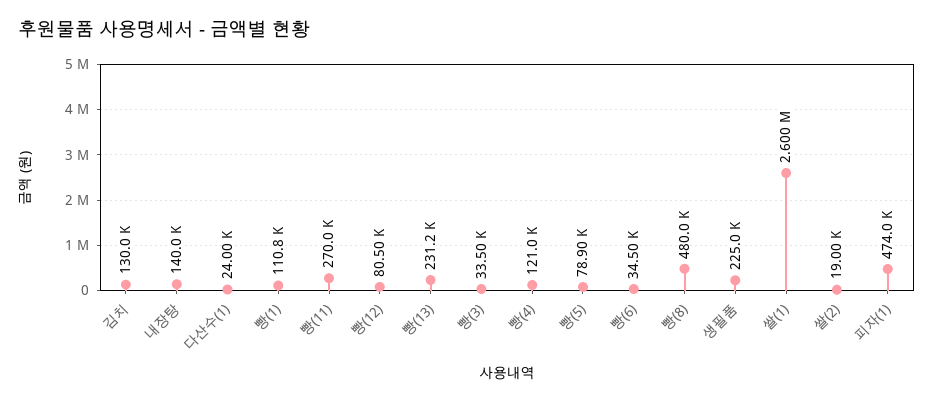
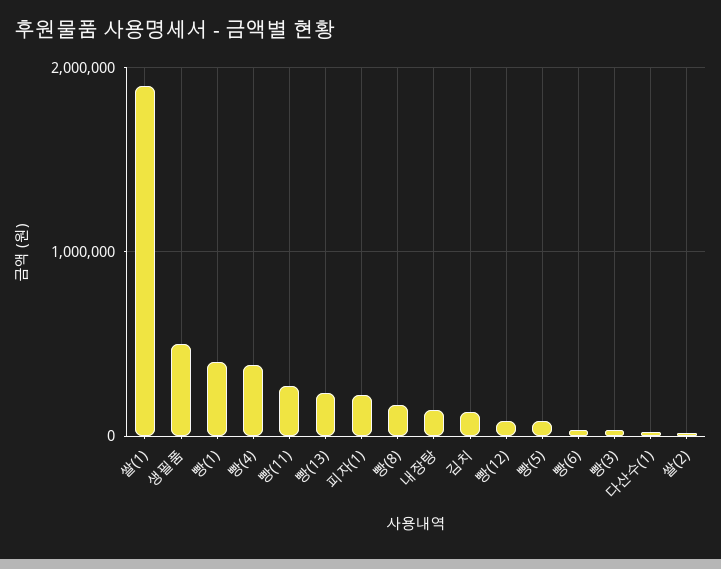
  {
    "김치": 130000,
    "내장탕": 140000,
    "다산수(1)": 24000,
-   "빵(1)": 110800,
+   "빵(1)": 400000,
    "빵(11)": 270000,
    "빵(12)": 80500,
    "빵(13)": 231200,
    "빵(3)": 33500,
-   "빵(4)": 121000,
+   "빵(4)": 400000,
    "빵(5)": 78900,
    "빵(6)": 34500,
-   "빵(8)": 480000,
+   "빵(8)": 200000,
-   "생필품": 225000,
+   "생필품": 500000,
-   "쌀(1)": 2600000,
+   "쌀(1)": 1900000,
    "쌀(2)": 19000,
-   "피자(1)": 474000
+   "피자(1)": 200000
  }

